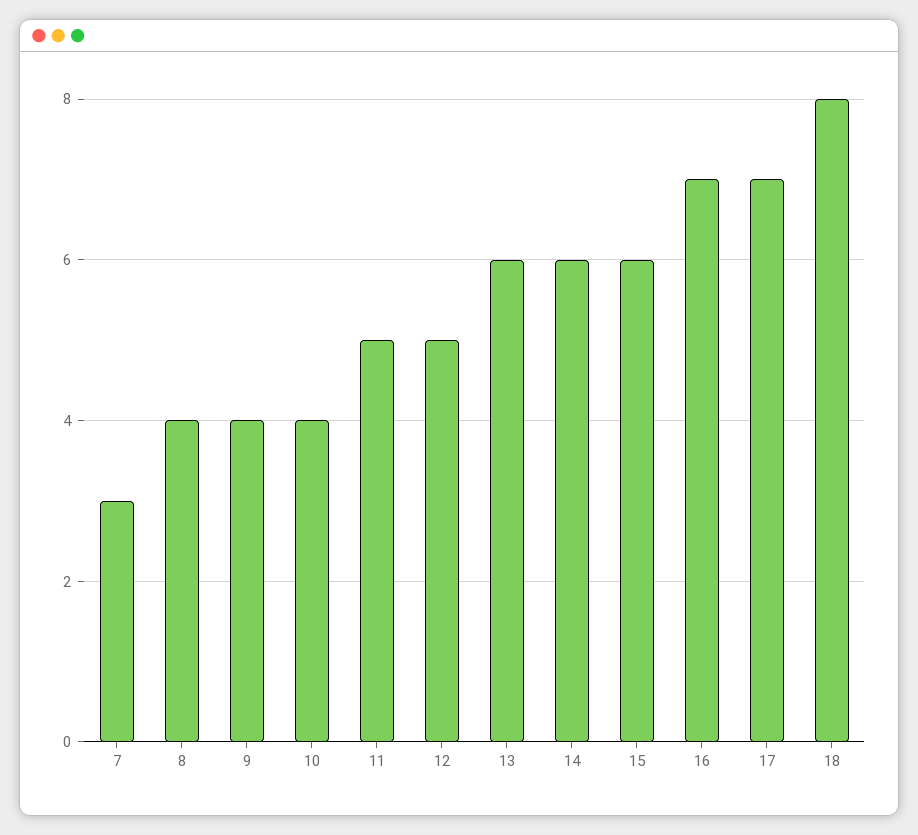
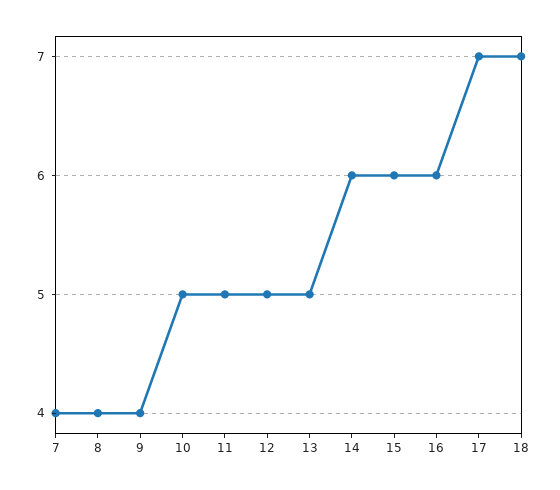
  {
-   "7": 3,
+   "7": 4,
    "8": 4,
    "9": 4,
-   "10": 4,
+   "10": 5,
    "11": 5,
    "12": 5,
-   "13": 6,
+   "13": 5,
    "14": 6,
    "15": 6,
-   "16": 7,
+   "16": 6,
    "17": 7,
-   "18": 8
+   "18": 7
  }

